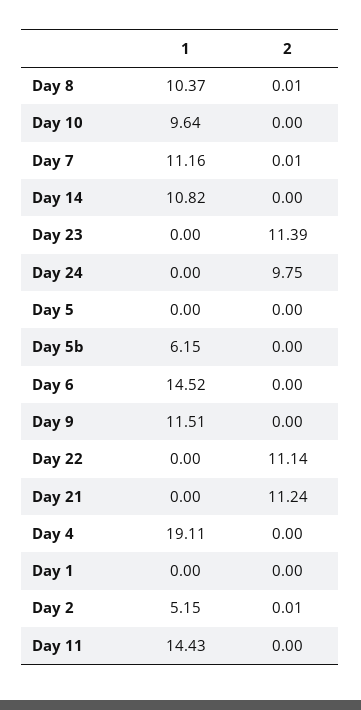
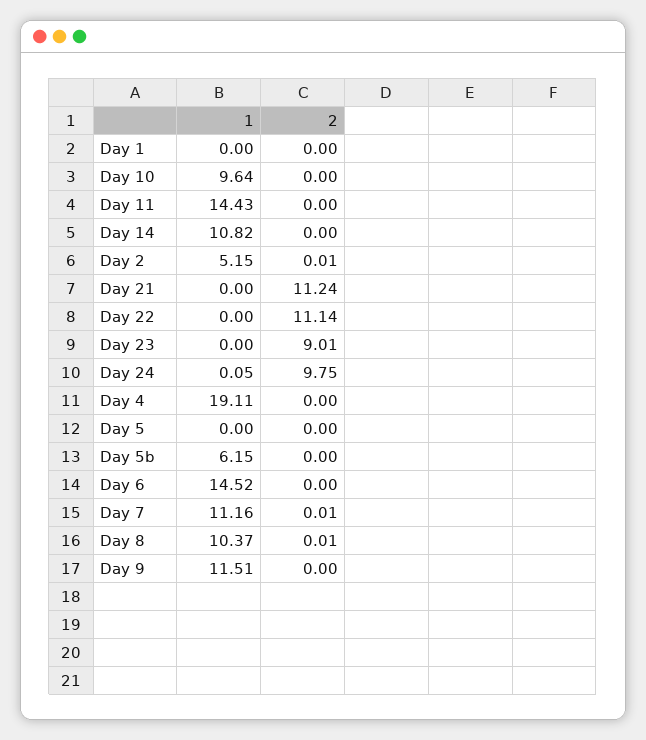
  {
    "1": {
      "Day 8": 10.37,
      "Day 10": 9.64,
      "Day 7": 11.16,
      "Day 14": 10.82,
      "Day 23": 0,
-     "Day 24": 0,
+     "Day 24": 0.05,
      "Day 5": 0,
      "Day 5b": 6.15,
      "Day 6": 14.52,
      "Day 9": 11.51,
      "Day 22": 0,
      "Day 21": 0,
      "Day 4": 19.11,
      "Day 1": 0,
      "Day 2": 5.15,
      "Day 11": 14.43
    },
    "2": {
      "Day 8": 0.01,
      "Day 10": 0,
      "Day 7": 0.01,
      "Day 14": 0,
-     "Day 23": 11.39,
+     "Day 23": 9.01,
      "Day 24": 9.75,
      "Day 5": 0,
      "Day 5b": 0,
      "Day 6": 0,
      "Day 9": 0,
      "Day 22": 11.14,
      "Day 21": 11.24,
      "Day 4": 0,
      "Day 1": 0,
      "Day 2": 0.01,
      "Day 11": 0
    }
  }

